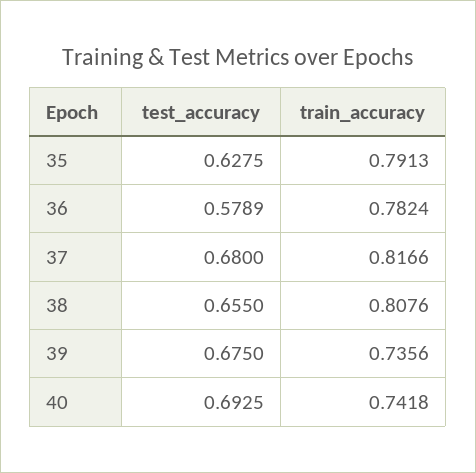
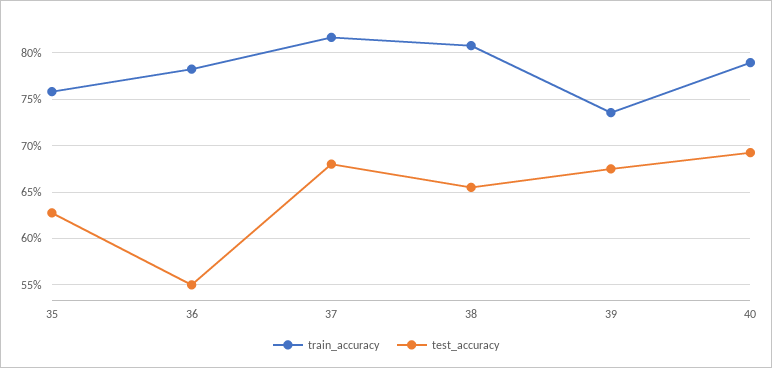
  {
    "test_accuracy": {
      "35": 0.6275,
-     "36": 0.5789,
+     "36": 0.55,
      "37": 0.68,
      "38": 0.655,
      "39": 0.675,
      "40": 0.6925
    },
    "train_accuracy": {
-     "35": 0.7913,
+     "35": 0.76,
      "36": 0.7824,
      "37": 0.8166,
      "38": 0.8076,
      "39": 0.7356,
-     "40": 0.7418
+     "40": 0.79
    }
  }

